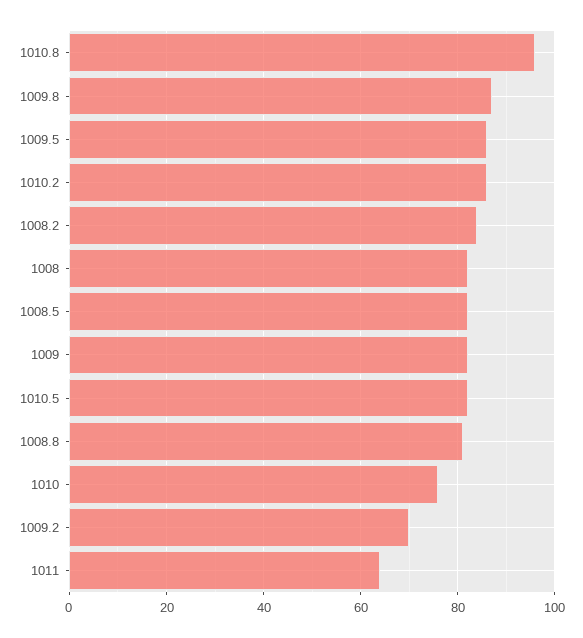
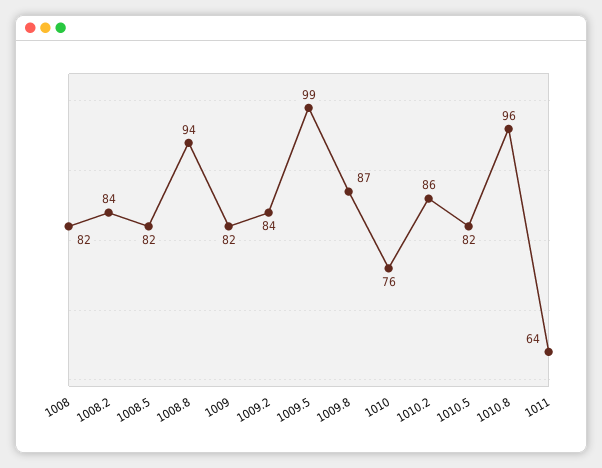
  {
    "1010.8": 96,
    "1009.8": 87,
-   "1009.5": 85,
+   "1009.5": 99,
    "1010.2": 86,
    "1008.2": 84,
    "1008": 82,
    "1008.5": 82,
    "1009": 82,
    "1010.5": 82,
-   "1008.8": 80,
+   "1008.8": 94,
    "1010": 76,
-   "1009.2": 70,
+   "1009.2": 84,
    "1011": 64
  }

